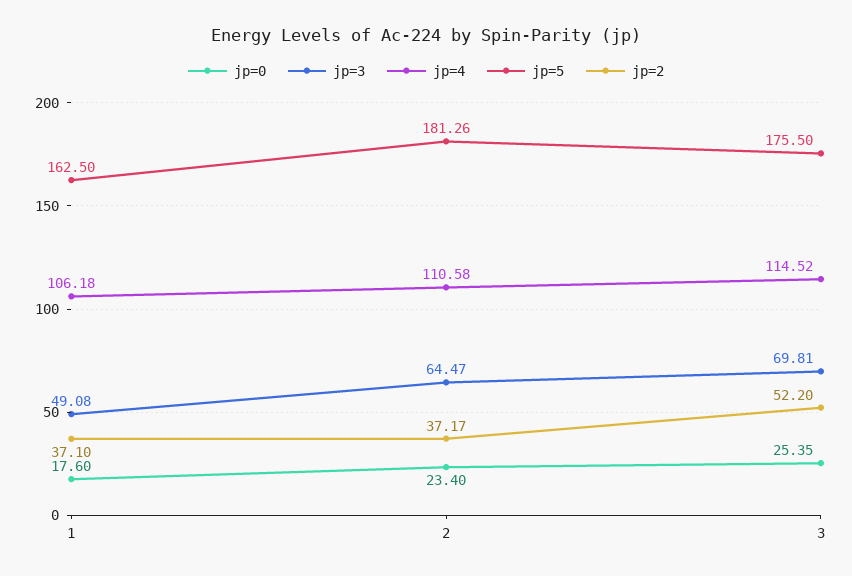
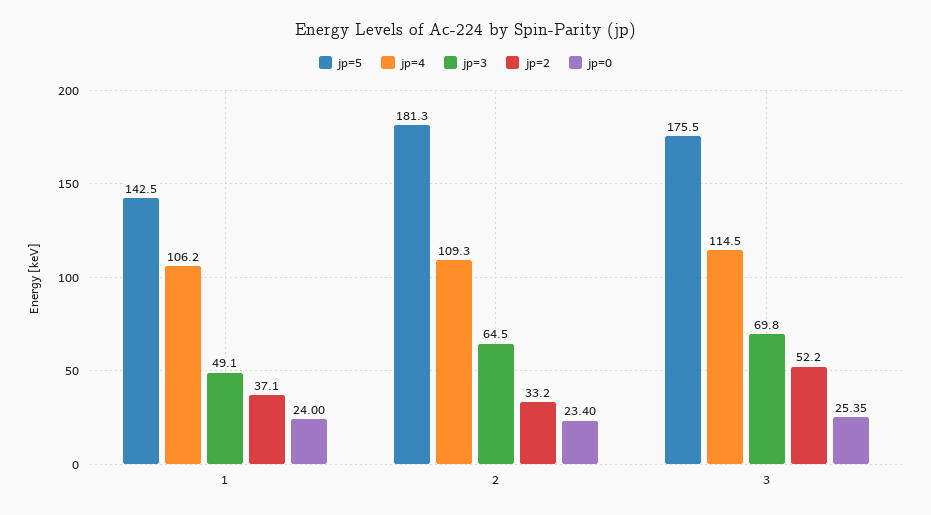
  {
    "jp=0": {
-     "1": 17.6,
+     "1": 24,
      "2": 23.4,
      "3": 25.35
    },
    "jp=3": {
      "1": 49.08,
      "2": 64.47,
      "3": 69.81
    },
    "jp=4": {
      "1": 106.18,
-     "2": 110.58,
+     "2": 109.3,
      "3": 114.52
    },
    "jp=5": {
-     "1": 162.5,
+     "1": 142.5,
      "2": 181.26,
      "3": 175.5
    },
    "jp=2": {
      "1": 37.1,
-     "2": 37.17,
+     "2": 33.2,
      "3": 52.2
    }
  }

